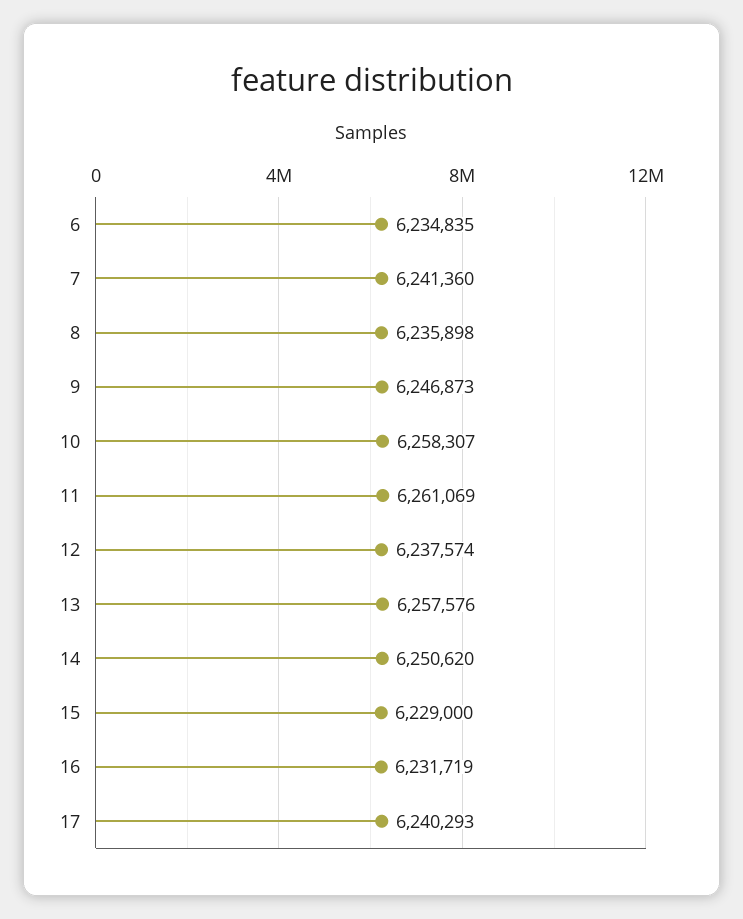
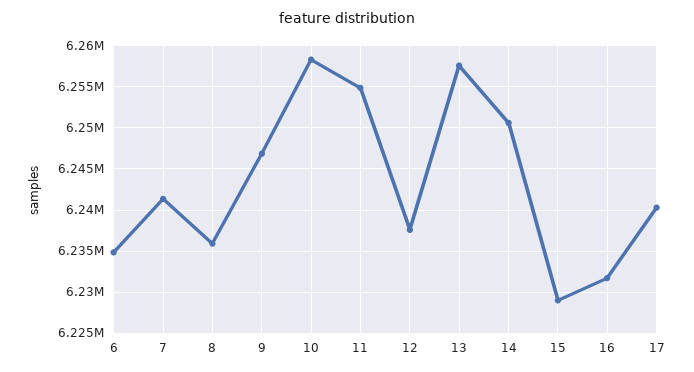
  {
    "6": 6234835,
    "7": 6241360,
    "8": 6235898,
    "9": 6246873,
    "10": 6258307,
-   "11": 6261069,
+   "11": 6255000,
    "12": 6237574,
    "13": 6257576,
    "14": 6250620,
    "15": 6229000,
    "16": 6231719,
    "17": 6240293
  }

